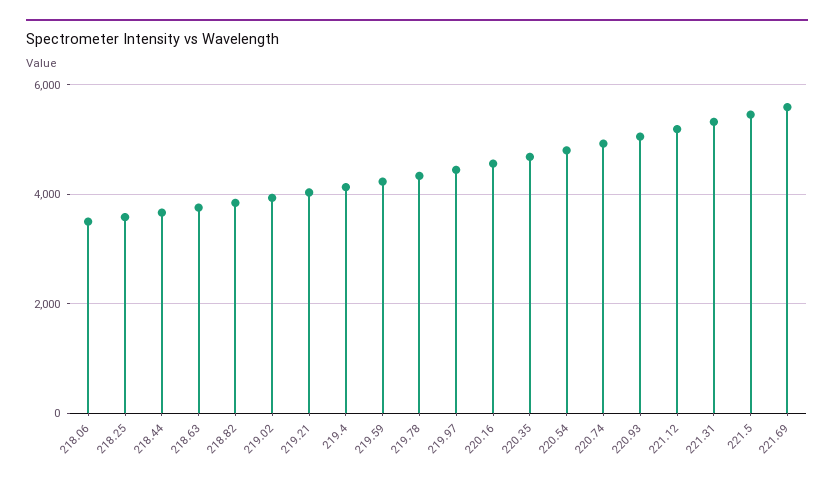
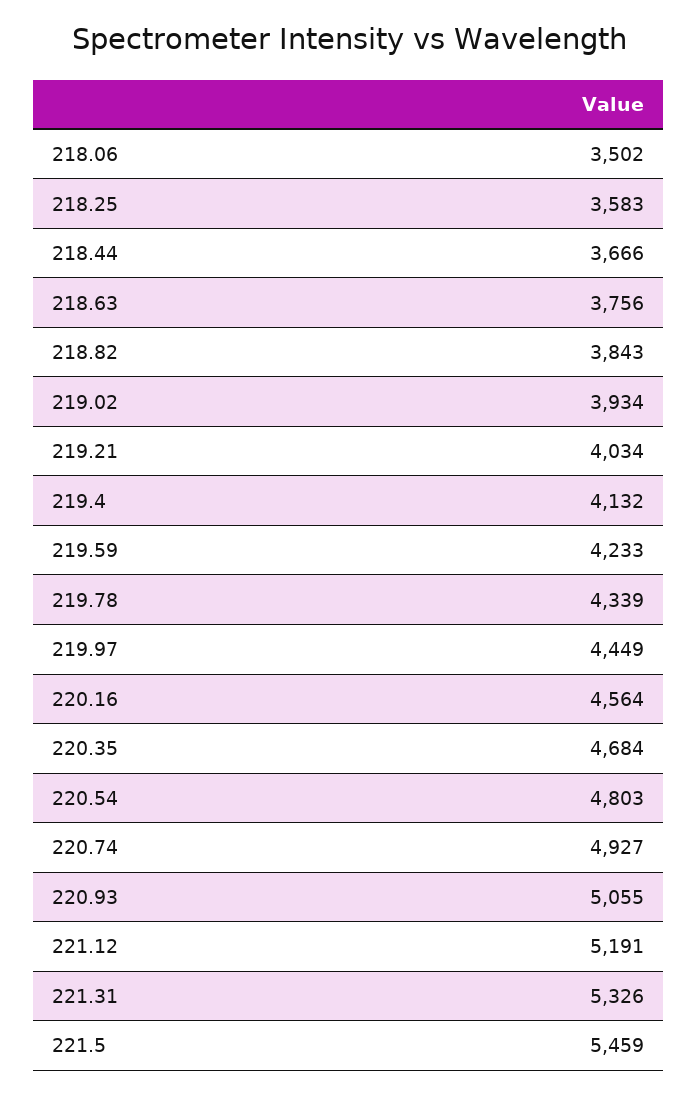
  {
    "218.06": 3502,
    "218.25": 3583,
    "218.44": 3666,
    "218.63": 3756,
    "218.82": 3843,
    "219.02": 3934,
    "219.21": 4034,
    "219.4": 4132,
    "219.59": 4233,
    "219.78": 4339,
    "219.97": 4449,
    "220.16": 4564,
    "220.35": 4684,
    "220.54": 4803,
    "220.74": 4927,
    "220.93": 5055,
    "221.12": 5191,
    "221.31": 5326,
-   "221.5": 5459,
+   "221.5": 5459
-   "221.69": 5600
  }

